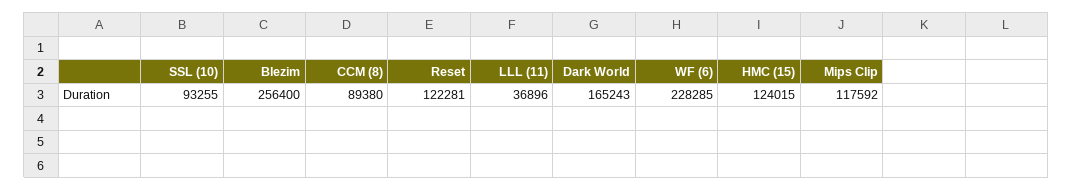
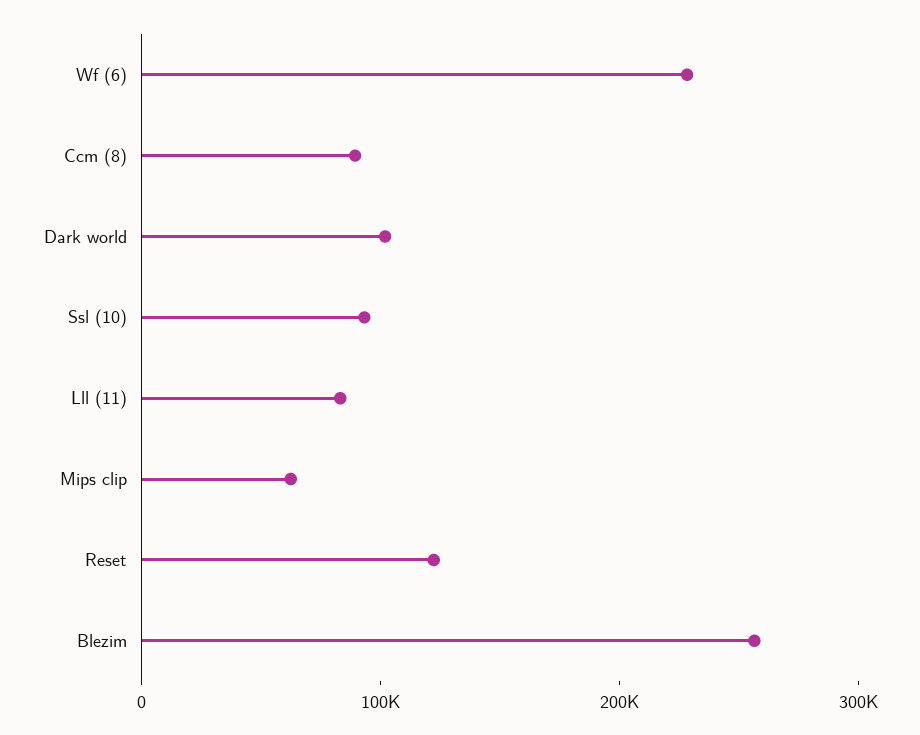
  {
    "SSL (10)": 93255,
    "Blezim": 256400,
    "CCM (8)": 89380,
    "Reset": 122281,
-   "LLL (11)": 36896,
+   "LLL (11)": 80000,
-   "Dark World": 165243,
+   "Dark World": 100000,
    "WF (6)": 228285,
-   "HMC (15)": 124015,
-   "Mips Clip": 117592
+   "Mips Clip": 60000
  }

